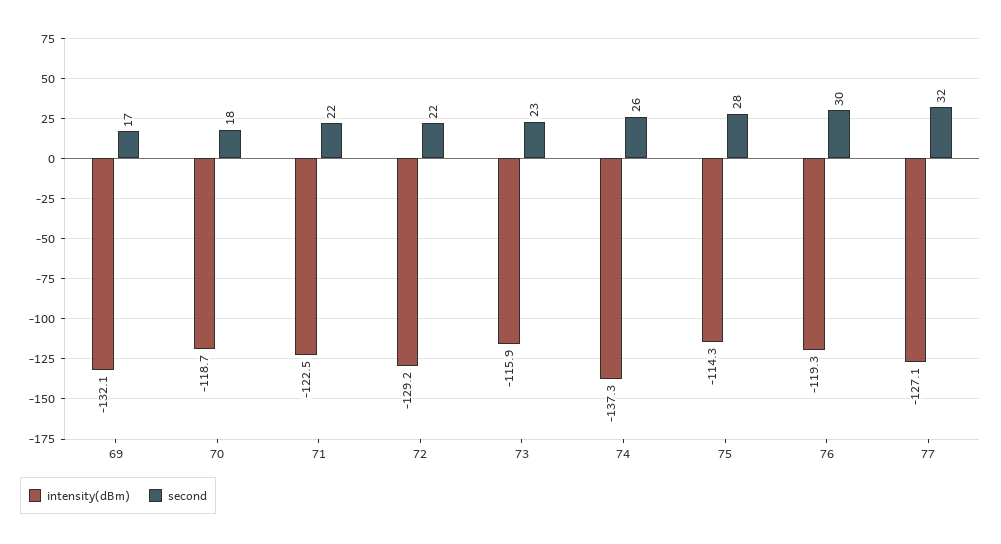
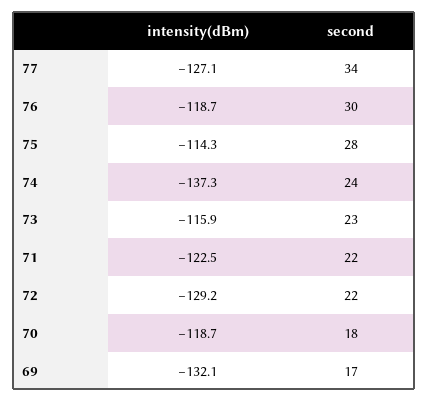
  {
    "intensity(dBm)": {
      "69": -132.1,
      "70": -118.7,
      "71": -122.5,
      "72": -129.2,
      "73": -115.9,
      "74": -137.3,
      "75": -114.3,
-     "76": -119.3,
+     "76": -118.7,
      "77": -127.1
    },
    "second": {
      "69": 17,
      "70": 18,
      "71": 22,
      "72": 22,
      "73": 23,
-     "74": 26,
+     "74": 24,
      "75": 28,
      "76": 30,
-     "77": 32
+     "77": 34
    }
  }

